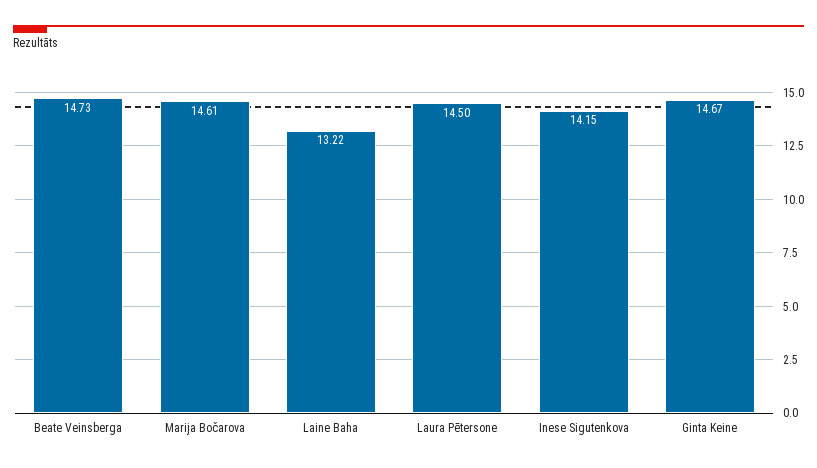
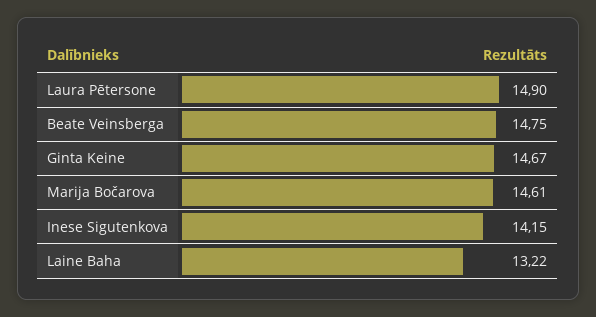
  {
-   "Beate Veinsberga": 14.73,
+   "Beate Veinsberga": 14.75,
    "Marija Bočarova": 14.61,
    "Laine Baha": 13.22,
-   "Laura Pētersone": 14.5,
+   "Laura Pētersone": 14.9,
    "Inese Sigutenkova": 14.15,
    "Ginta Keine": 14.67
  }

